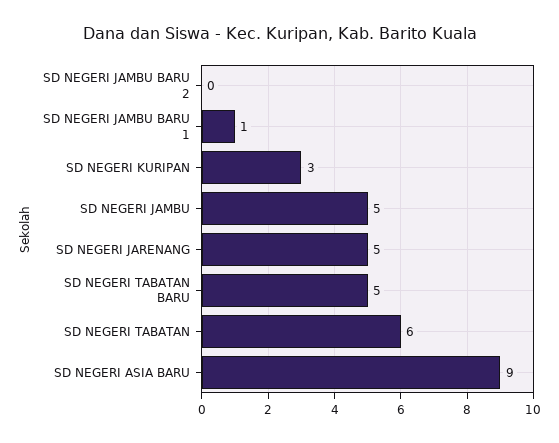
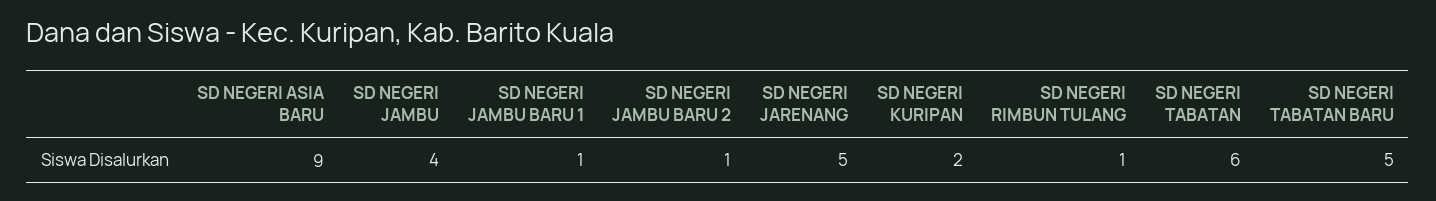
  {
-   "SD NEGERI JAMBU BARU 2": 0,
+   "SD NEGERI JAMBU BARU 2": 1,
    "SD NEGERI JAMBU BARU 1": 1,
-   "SD NEGERI KURIPAN": 3,
+   "SD NEGERI KURIPAN": 2,
-   "SD NEGERI JAMBU": 5,
+   "SD NEGERI JAMBU": 4,
    "SD NEGERI JARENANG": 5,
    "SD NEGERI TABATAN BARU": 5,
    "SD NEGERI TABATAN": 6,
-   "SD NEGERI ASIA BARU": 9
+   "SD NEGERI ASIA BARU": 9,
+   "SD NEGERI RIMBUN TULANG": 1
  }

